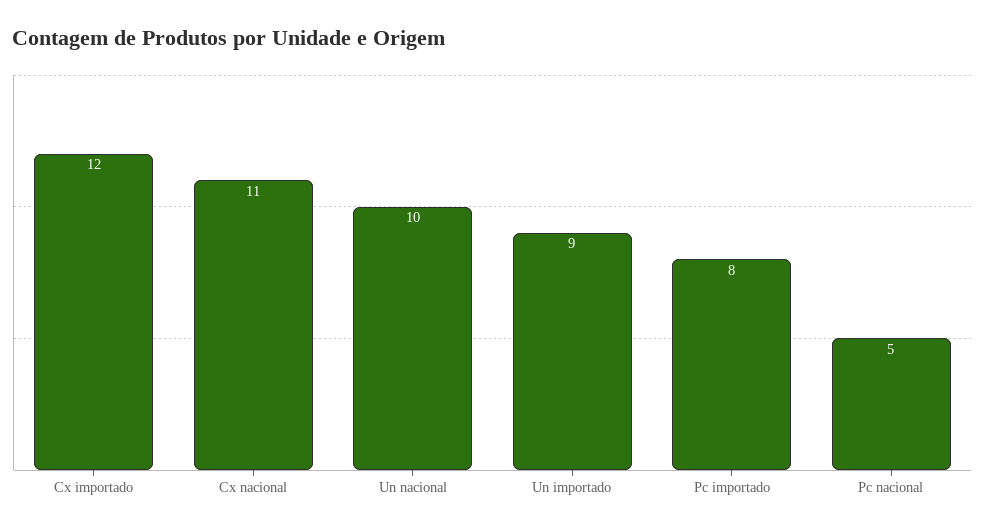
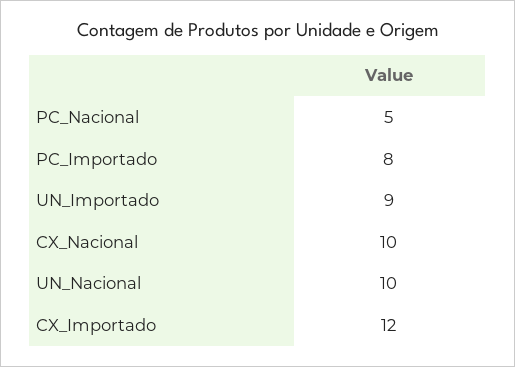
  {
    "Cx importado": 12,
-   "Cx nacional": 11,
+   "Cx nacional": 10,
    "Un nacional": 10,
    "Un importado": 9,
    "Pc importado": 8,
    "Pc nacional": 5
  }

